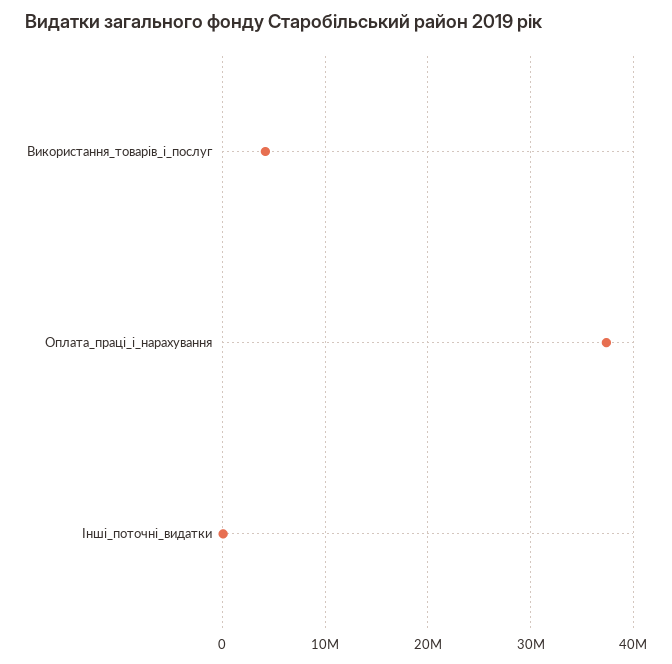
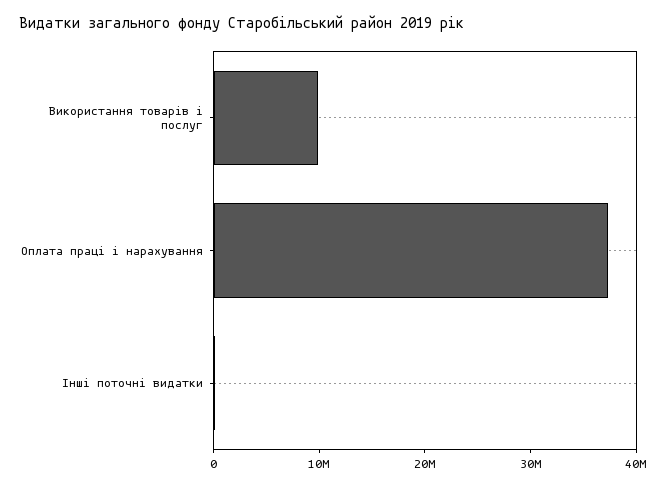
  {
-   "Використання_товарів_і_послуг": 4000000,
+   "Використання_товарів_і_послуг": 10000000,
    "Оплата_праці_і_нарахування": 37000000,
    "Інші_поточні_видатки": 0
  }

